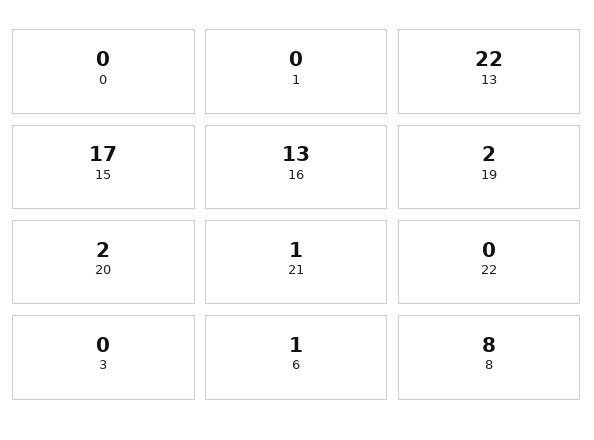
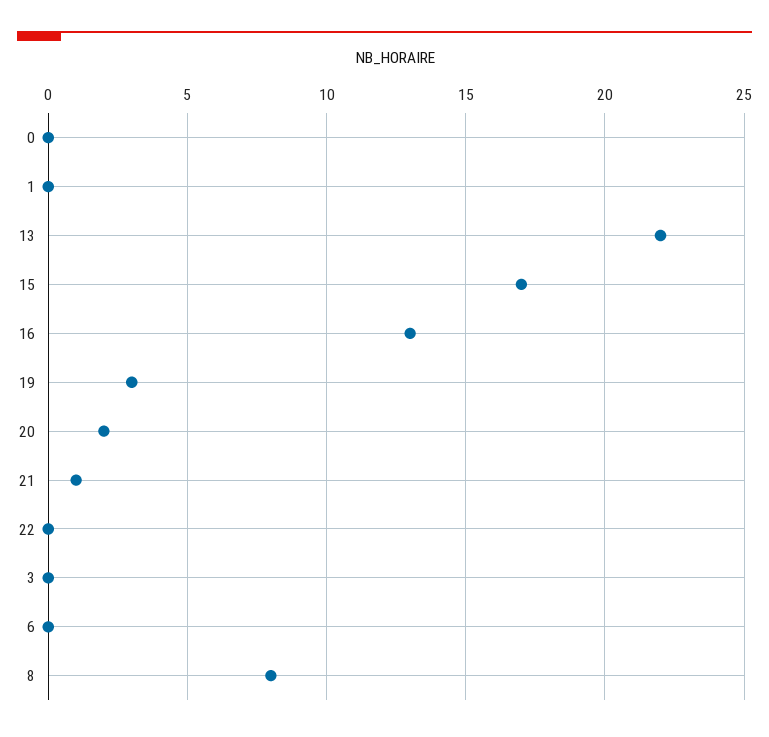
  {
    "0": 0,
    "1": 0,
    "13": 22,
    "15": 17,
    "16": 13,
-   "19": 2,
+   "19": 3,
    "20": 2,
    "21": 1,
    "22": 0,
    "3": 0,
-   "6": 1,
+   "6": 0,
    "8": 8
  }

